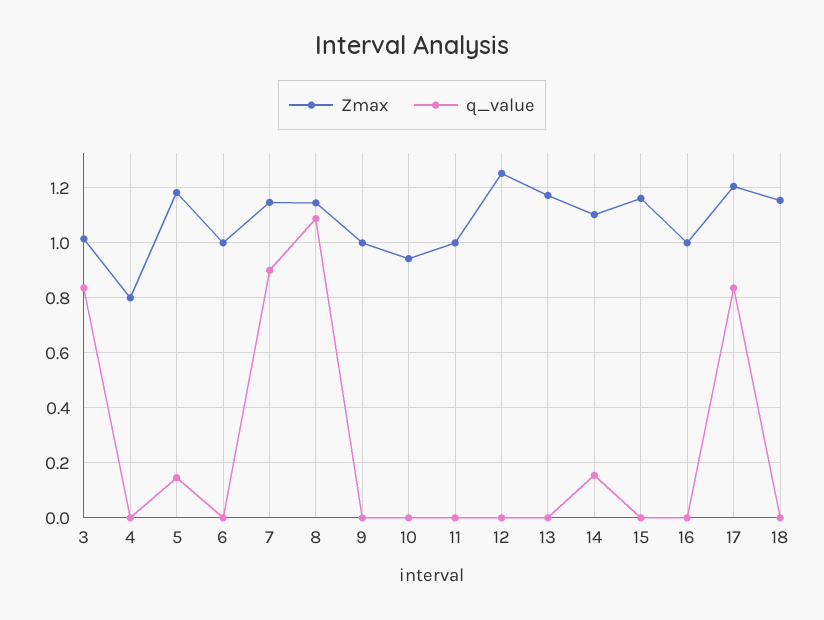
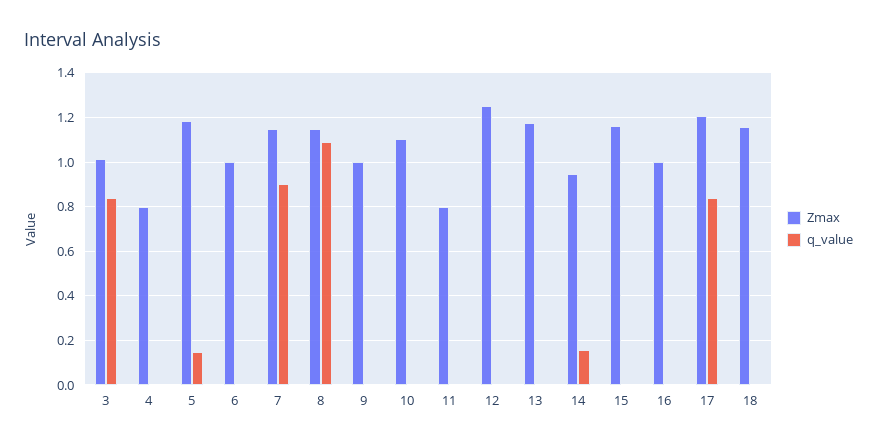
  {
    "Zmax": {
      "3": 1.025,
      "4": 0.8,
      "5": 1.175,
      "6": 1,
      "7": 1.15,
      "8": 1.15,
      "9": 1,
-     "10": 0.95,
+     "10": 1.1,
-     "11": 1,
+     "11": 0.8,
      "12": 1.25,
      "13": 1.175,
-     "14": 1.1,
+     "14": 0.95,
      "15": 1.15,
      "16": 1,
      "17": 1.2,
      "18": 1.15
    },
    "q_value": {
      "3": 0.825,
      "4": 0,
      "5": 0.15,
      "6": 0,
      "7": 0.9,
      "8": 1.1,
      "9": 0,
      "10": 0,
      "11": 0,
      "12": 0,
      "13": 0,
      "14": 0.15,
      "15": 0,
      "16": 0,
      "17": 0.825,
      "18": 0
    }
  }

